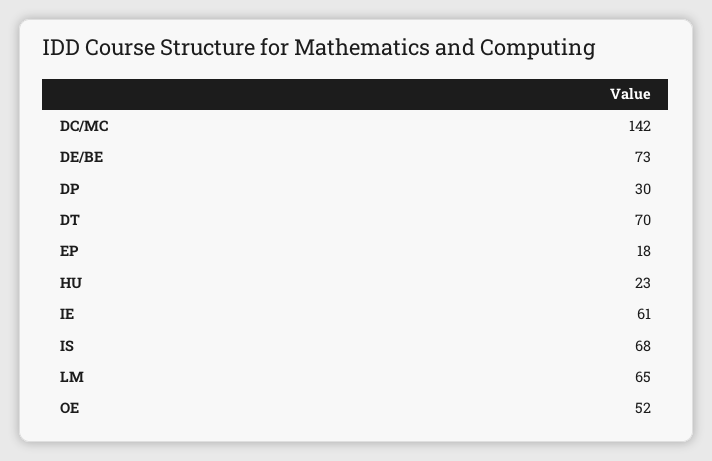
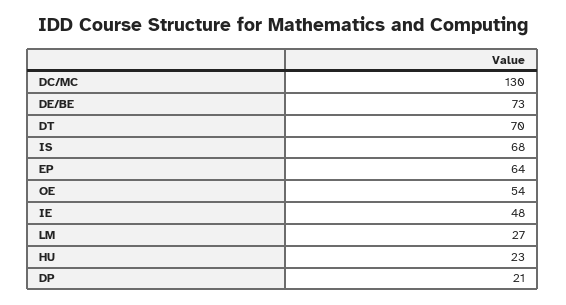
  {
-   "DC/MC": 142,
+   "DC/MC": 130,
    "DE/BE": 73,
-   "DP": 30,
+   "DP": 21,
    "DT": 70,
-   "EP": 18,
+   "EP": 64,
    "HU": 23,
-   "IE": 61,
+   "IE": 48,
    "IS": 68,
-   "LM": 65,
+   "LM": 27,
-   "OE": 52
+   "OE": 54
  }

